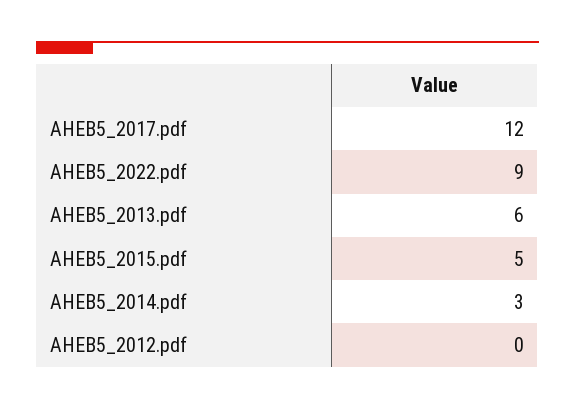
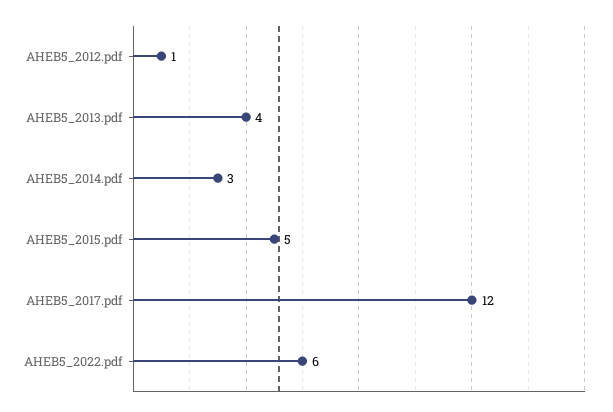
  {
    "AHEB5_2017.pdf": 12,
-   "AHEB5_2022.pdf": 9,
+   "AHEB5_2022.pdf": 6,
-   "AHEB5_2013.pdf": 6,
+   "AHEB5_2013.pdf": 4,
    "AHEB5_2015.pdf": 5,
    "AHEB5_2014.pdf": 3,
-   "AHEB5_2012.pdf": 0
+   "AHEB5_2012.pdf": 1
  }

